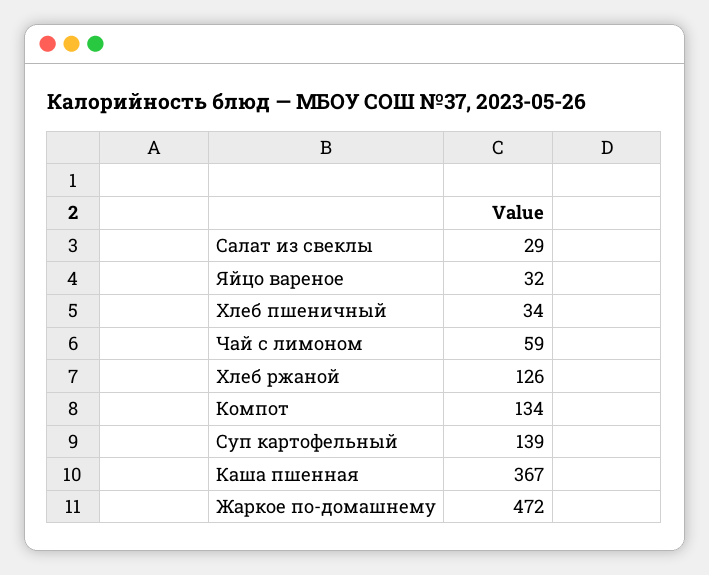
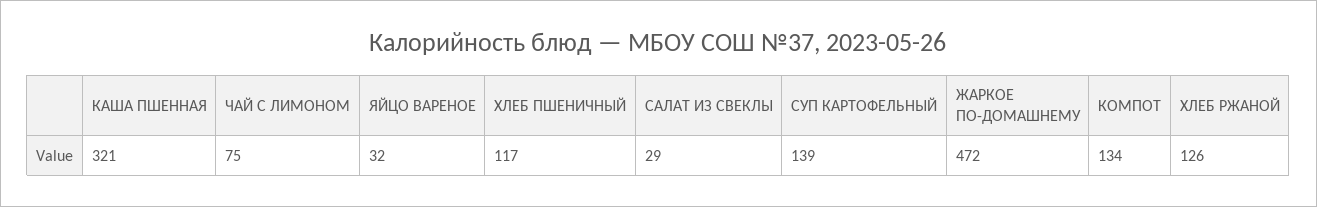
  {
    "Салат из свеклы": 29,
    "Яйцо вареное": 32,
-   "Хлеб пшеничный": 34,
+   "Хлеб пшеничный": 117,
-   "Чай с лимоном": 59,
+   "Чай с лимоном": 75,
    "Хлеб ржаной": 126,
    "Компот": 134,
    "Суп картофельный": 139,
-   "Каша пшенная": 367,
+   "Каша пшенная": 321,
    "Жаркое по-домашнему": 472
  }

